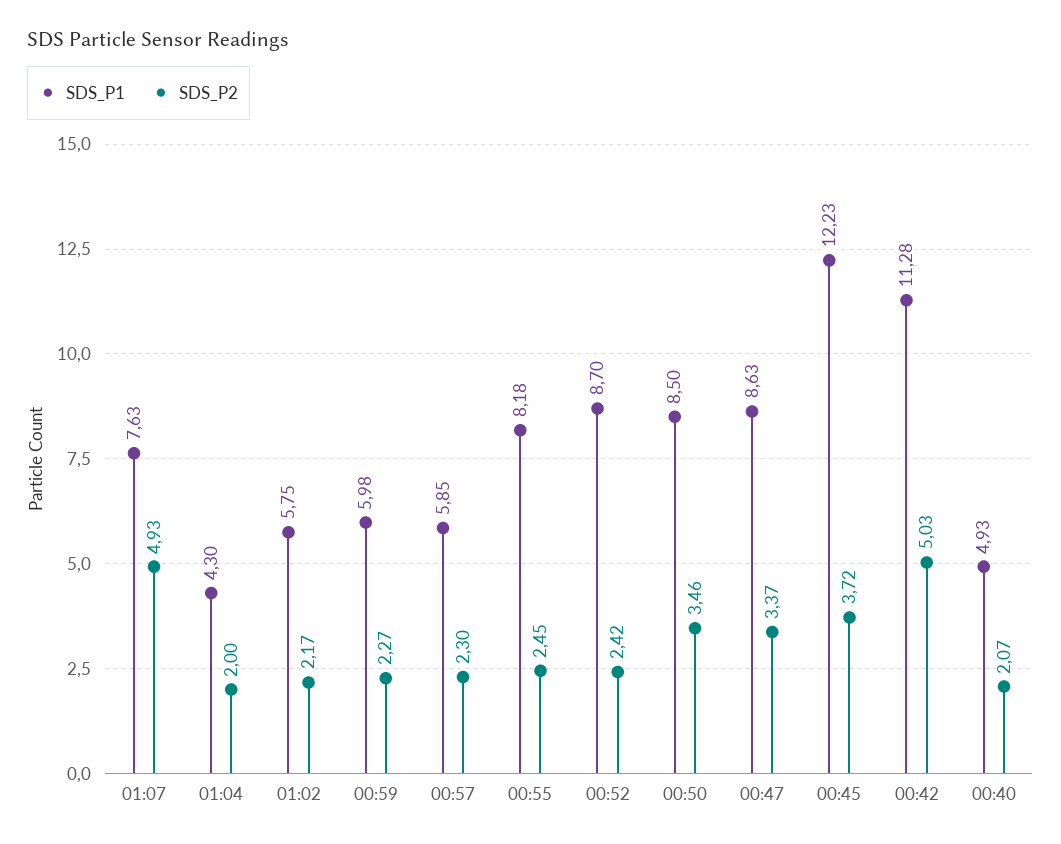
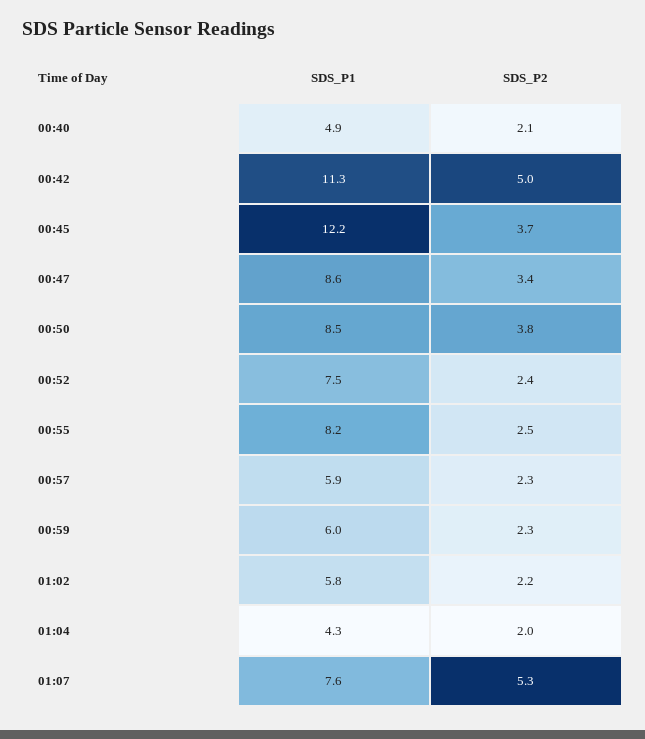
  {
    "SDS_P1": {
      "01:07": 7.63,
      "01:04": 4.3,
      "01:02": 5.75,
      "00:59": 5.98,
      "00:57": 5.85,
      "00:55": 8.18,
-     "00:52": 8.7,
+     "00:52": 7.5,
      "00:50": 8.5,
      "00:47": 8.63,
      "00:45": 12.23,
      "00:42": 11.28,
      "00:40": 4.93
    },
    "SDS_P2": {
-     "01:07": 4.93,
+     "01:07": 5.3,
      "01:04": 2,
      "01:02": 2.17,
      "00:59": 2.27,
      "00:57": 2.3,
      "00:55": 2.45,
      "00:52": 2.42,
-     "00:50": 3.46,
+     "00:50": 3.8,
      "00:47": 3.37,
      "00:45": 3.72,
      "00:42": 5.03,
      "00:40": 2.07
    }
  }

